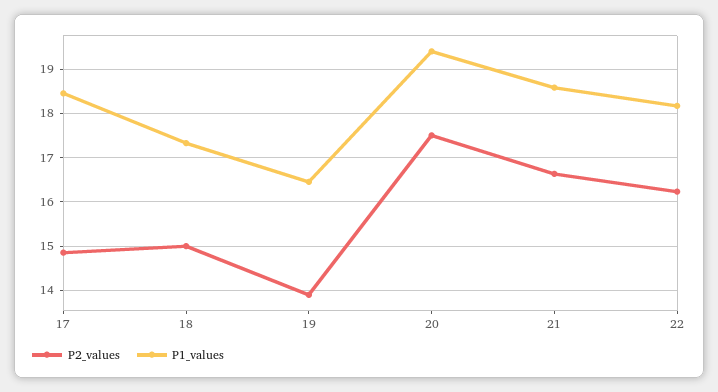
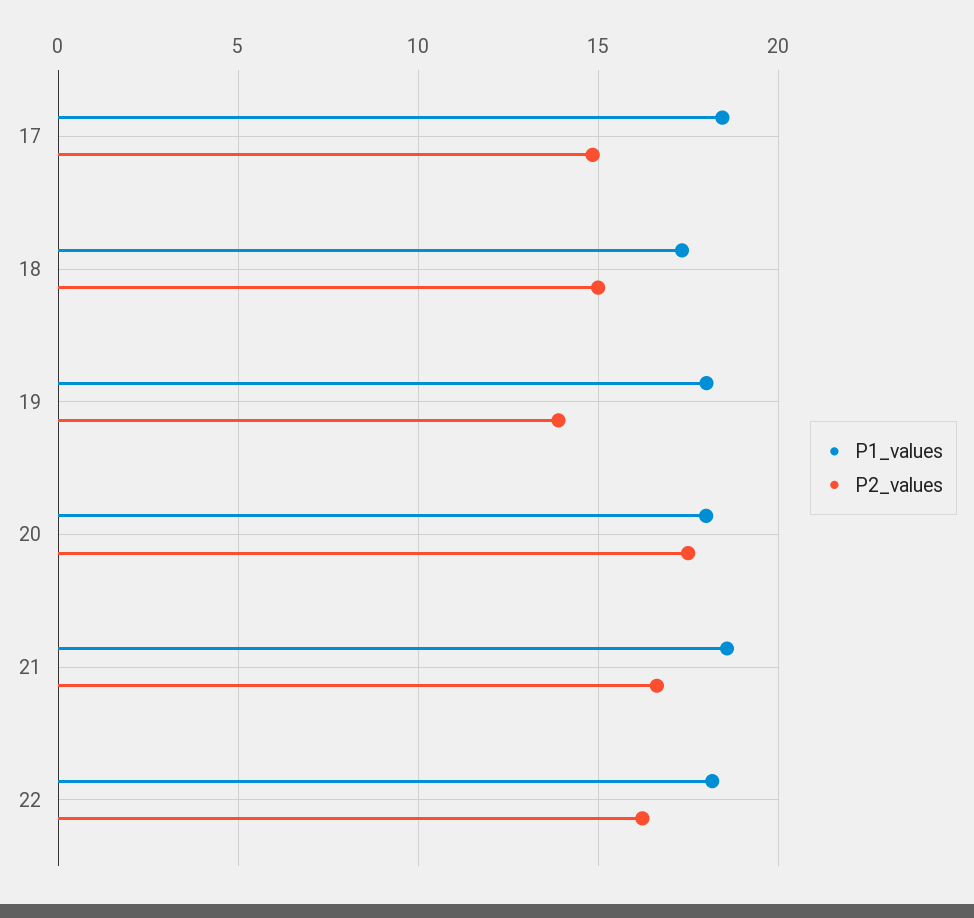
  {
    "P2_values": {
      "17": 14.8,
      "18": 15,
      "19": 14,
      "20": 17.6,
      "21": 16.6,
      "22": 16.2
    },
    "P1_values": {
      "17": 18.4,
      "18": 17.4,
-     "19": 16.4,
+     "19": 18,
-     "20": 19.4,
+     "20": 18,
      "21": 18.6,
      "22": 18.2
    }
  }

